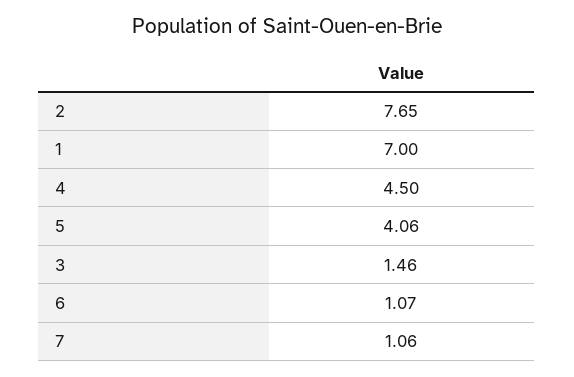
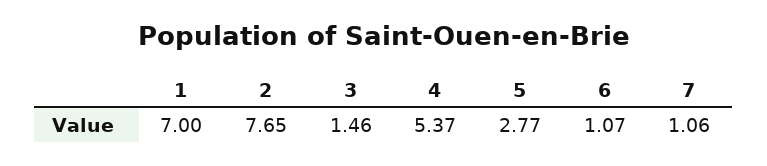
  {
    "2": 7.65,
    "1": 7,
-   "4": 4.5,
+   "4": 5.37,
-   "5": 4.06,
+   "5": 2.77,
    "3": 1.46,
    "6": 1.07,
    "7": 1.06
  }

